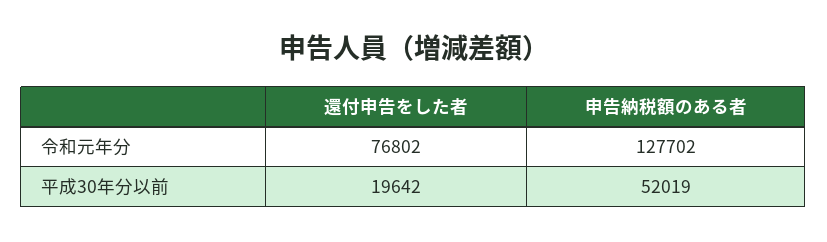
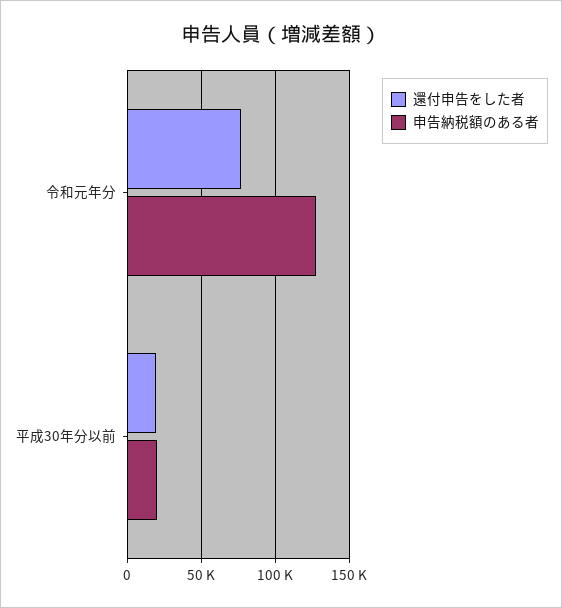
  {
    "還付申告をした者": {
      "令和元年分": 76802,
      "平成30年分以前": 19642
    },
    "申告納税額のある者": {
      "令和元年分": 127702,
-     "平成30年分以前": 52019
+     "平成30年分以前": 20000
    }
  }

